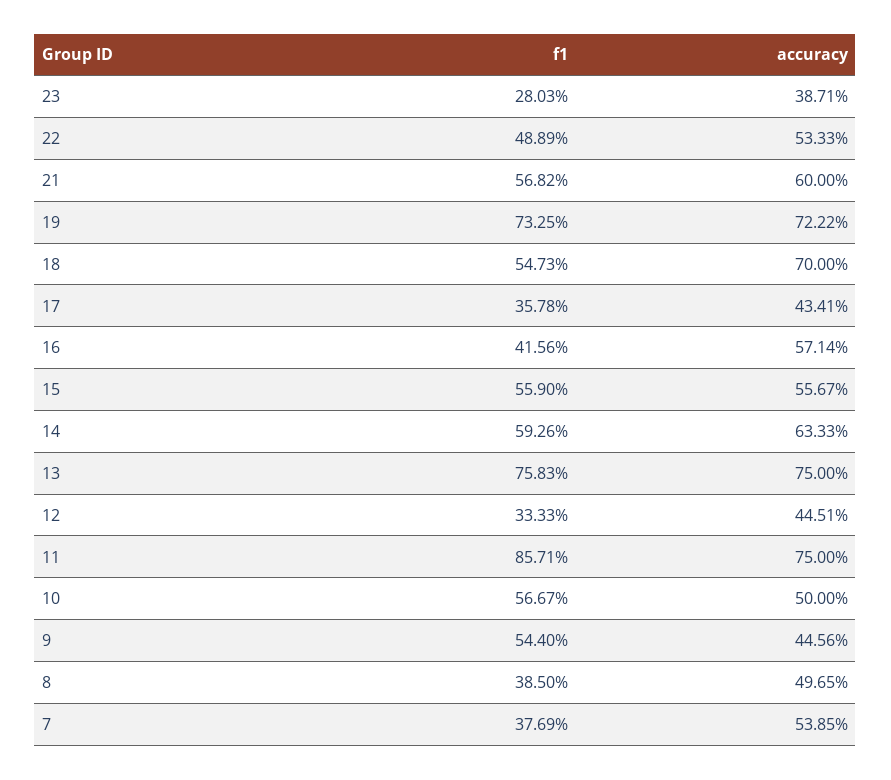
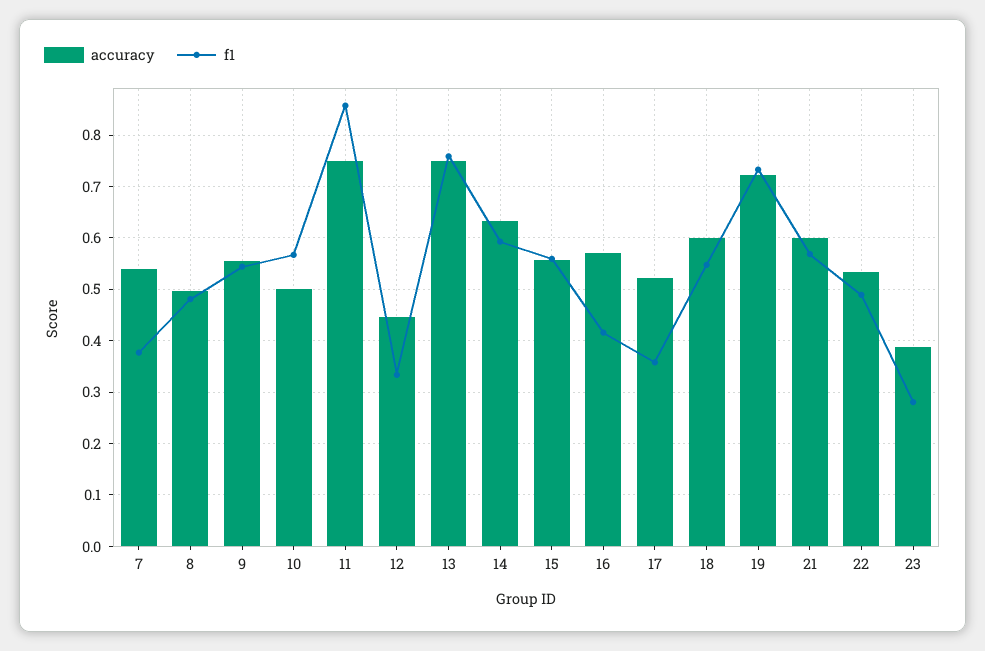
  {
    "f1": {
      "23": 0.2803,
      "22": 0.4889,
      "21": 0.5682,
      "19": 0.7325,
      "18": 0.5473,
      "17": 0.3578,
      "16": 0.4156,
      "15": 0.559,
      "14": 0.5926,
      "13": 0.7583,
      "12": 0.3333,
      "11": 0.8571,
      "10": 0.5667,
      "9": 0.544,
-     "8": 0.385,
+     "8": 0.48,
      "7": 0.3769
    },
    "accuracy": {
      "23": 0.3871,
      "22": 0.5333,
      "21": 0.6,
      "19": 0.7222,
-     "18": 0.7,
+     "18": 0.6,
-     "17": 0.4341,
+     "17": 0.52,
      "16": 0.5714,
      "15": 0.5567,
      "14": 0.6333,
      "13": 0.75,
      "12": 0.4451,
      "11": 0.75,
      "10": 0.5,
-     "9": 0.4456,
+     "9": 0.56,
      "8": 0.4965,
      "7": 0.5385
    }
  }

